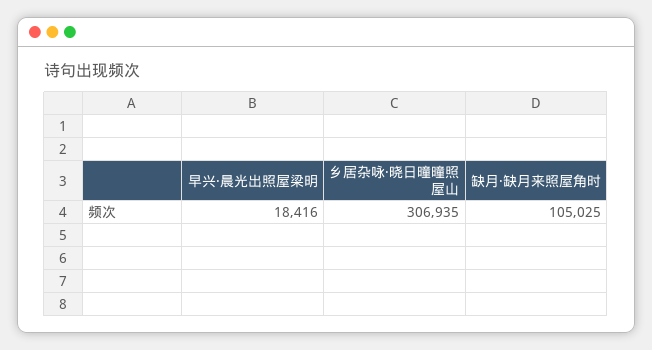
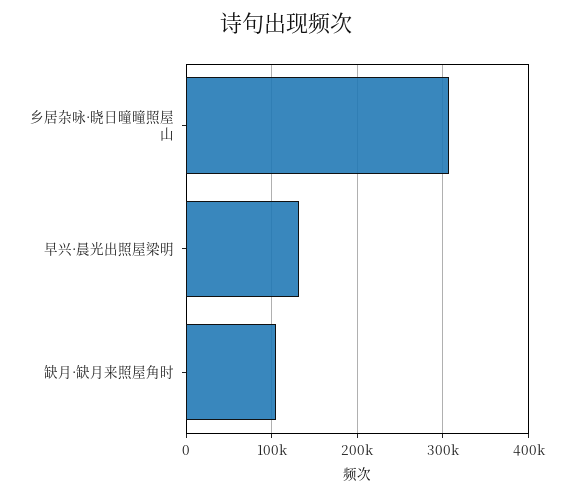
  {
-   "早兴·晨光出照屋梁明": 18416,
+   "早兴·晨光出照屋梁明": 130000,
    "乡居杂咏·晓日曈曈照屋山": 306935,
    "缺月·缺月来照屋角时": 105025
  }

